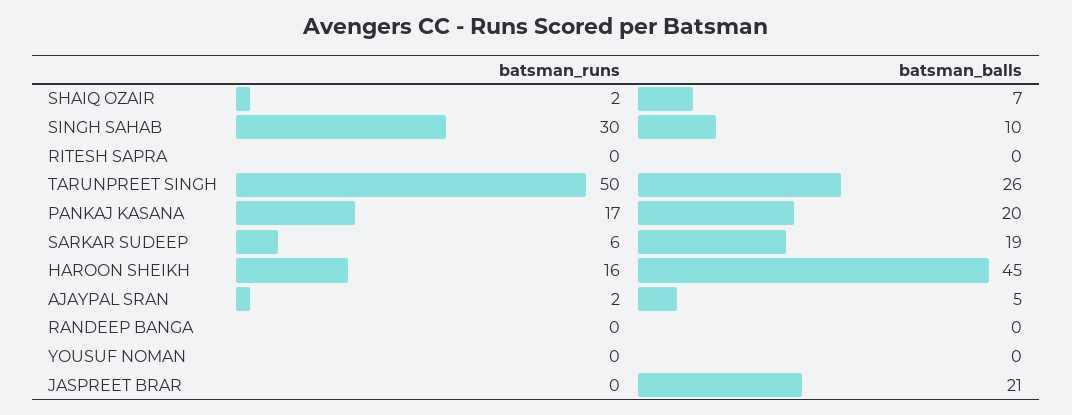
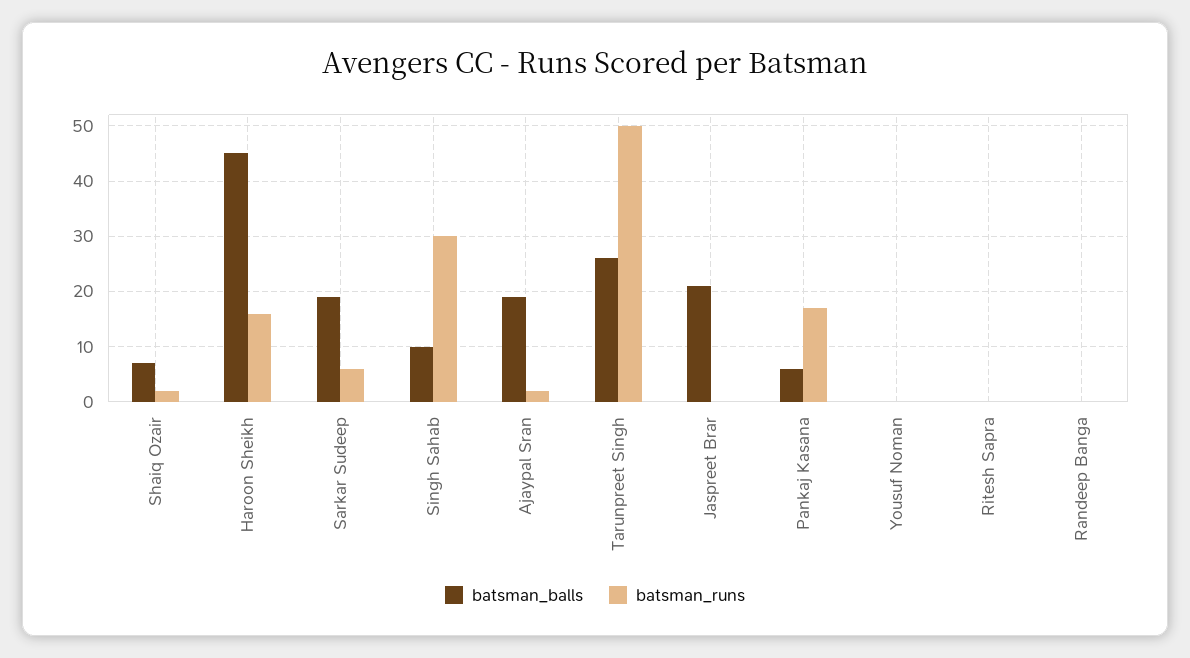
  {
    "batsman_runs": {
      "SHAIQ OZAIR": 2,
      "SINGH SAHAB": 30,
      "RITESH SAPRA": 0,
      "TARUNPREET SINGH": 50,
      "PANKAJ KASANA": 17,
      "SARKAR SUDEEP": 6,
      "HAROON SHEIKH": 16,
      "AJAYPAL SRAN": 2,
      "RANDEEP BANGA": 0,
      "YOUSUF NOMAN": 0,
      "JASPREET BRAR": 0
    },
    "batsman_balls": {
      "SHAIQ OZAIR": 7,
      "SINGH SAHAB": 10,
      "RITESH SAPRA": 0,
      "TARUNPREET SINGH": 26,
-     "PANKAJ KASANA": 20,
+     "PANKAJ KASANA": 5,
      "SARKAR SUDEEP": 19,
      "HAROON SHEIKH": 45,
-     "AJAYPAL SRAN": 5,
+     "AJAYPAL SRAN": 20,
      "RANDEEP BANGA": 0,
      "YOUSUF NOMAN": 0,
      "JASPREET BRAR": 21
    }
  }

